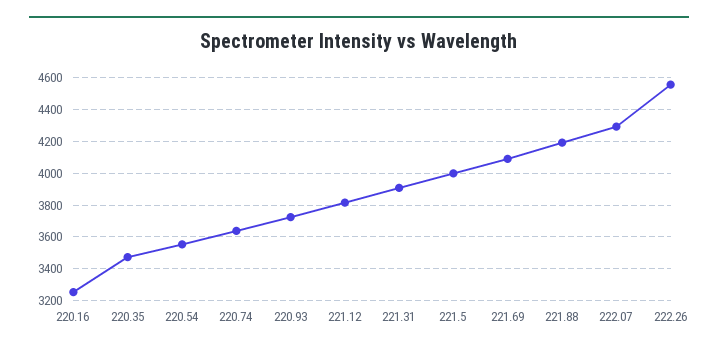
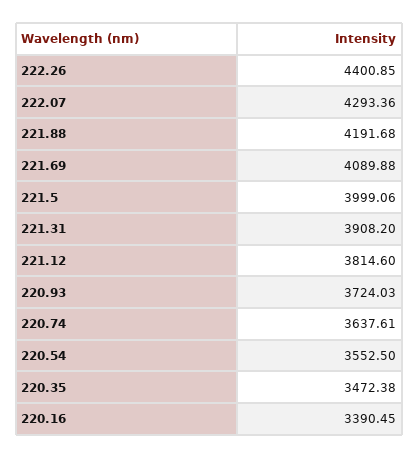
  {
-   "220.16": 3250,
+   "220.16": 3390.45,
    "220.35": 3472.38,
    "220.54": 3552.5,
    "220.74": 3637.61,
    "220.93": 3724.03,
    "221.12": 3814.6,
    "221.31": 3908.2,
    "221.5": 3999.06,
    "221.69": 4089.88,
    "221.88": 4191.68,
    "222.07": 4293.36,
-   "222.26": 4550
+   "222.26": 4400.85
  }

